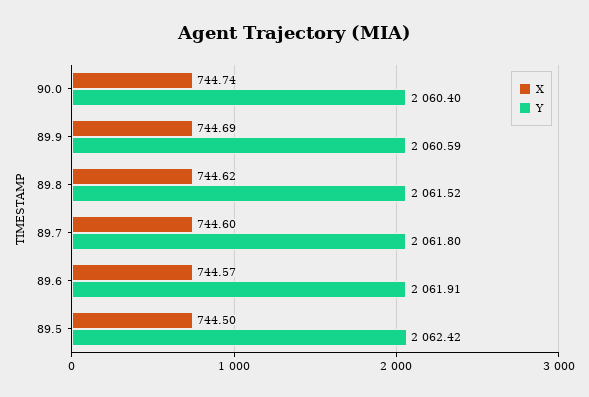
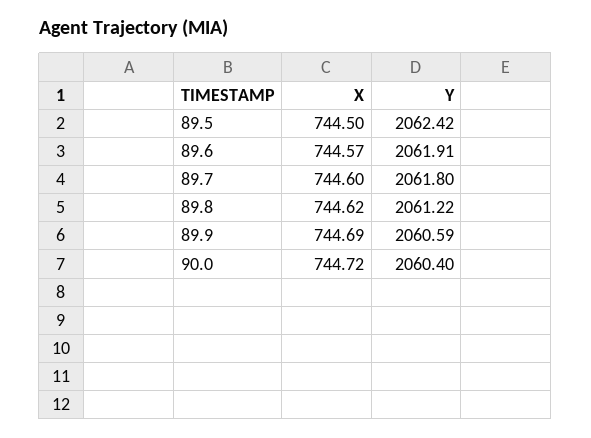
  {
    "X": {
-     "90.0": 744.74,
+     "90.0": 744.72,
      "89.9": 744.69,
      "89.8": 744.62,
      "89.7": 744.6,
      "89.6": 744.57,
      "89.5": 744.5
    },
    "Y": {
      "90.0": 2060.4,
      "89.9": 2060.59,
-     "89.8": 2061.52,
+     "89.8": 2061.22,
      "89.7": 2061.8,
      "89.6": 2061.91,
      "89.5": 2062.42
    }
  }

